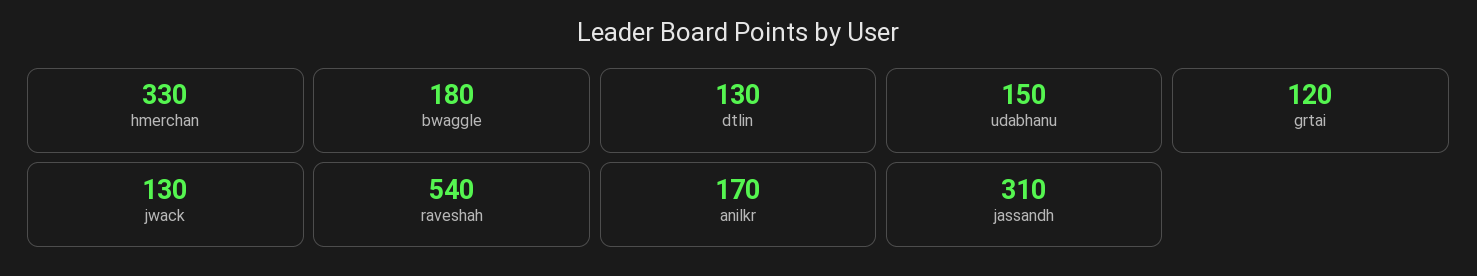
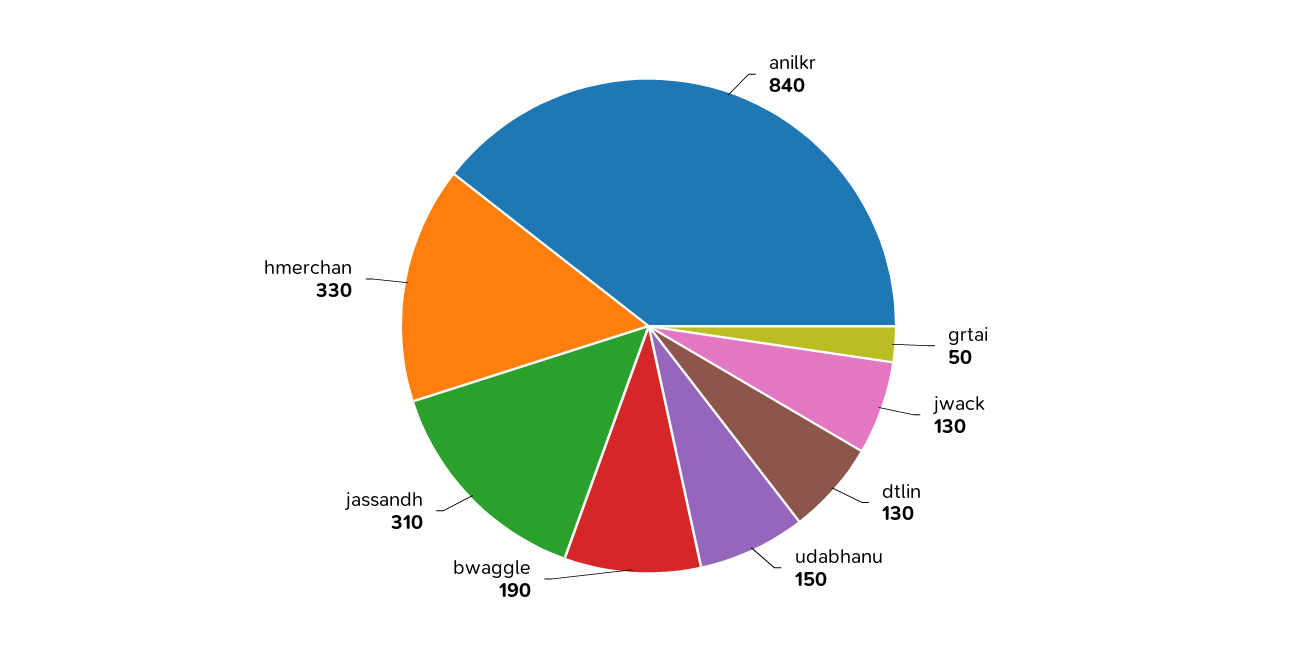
  {
    "hmerchan": 330,
-   "bwaggle": 180,
+   "bwaggle": 190,
    "dtlin": 130,
    "udabhanu": 150,
-   "grtai": 120,
+   "grtai": 50,
    "jwack": 130,
-   "raveshah": 540,
-   "anilkr": 170,
+   "anilkr": 840,
    "jassandh": 310
  }

